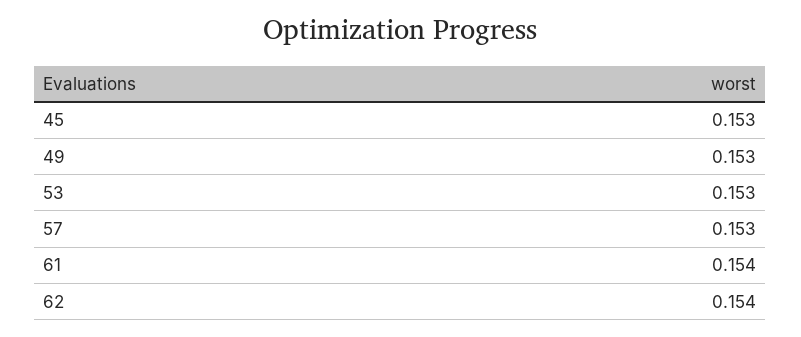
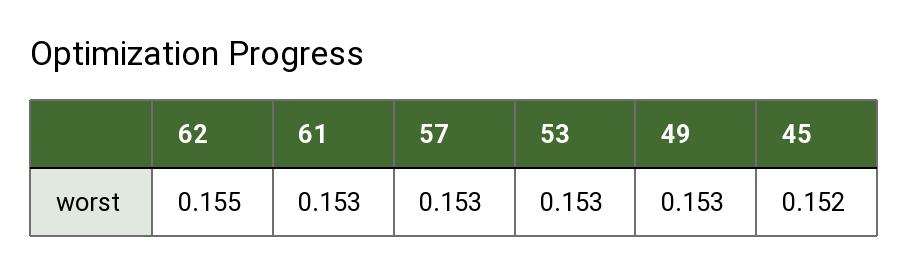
  {
-   "45": 0.153,
+   "45": 0.152,
    "49": 0.153,
    "53": 0.153,
    "57": 0.153,
-   "61": 0.154,
+   "61": 0.153,
-   "62": 0.154
+   "62": 0.155
  }

